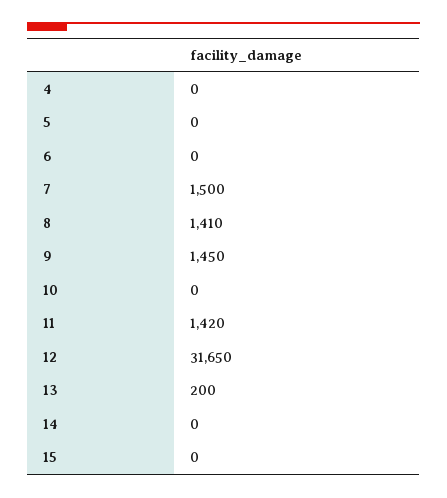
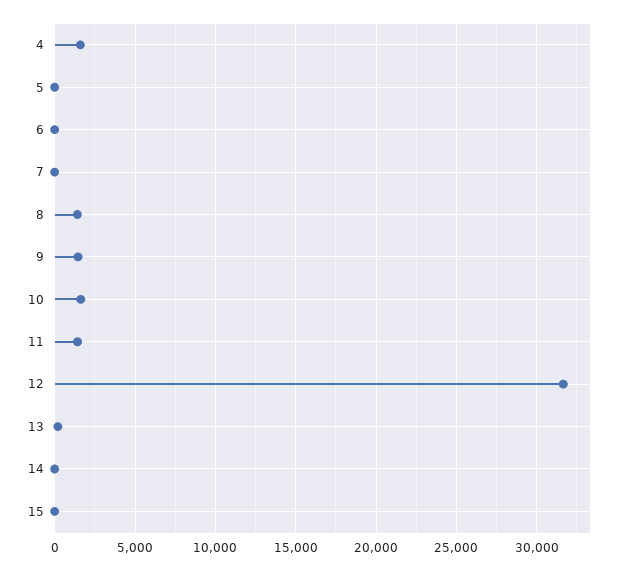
  {
-   "4": 0,
+   "4": 1500,
    "5": 0,
    "6": 0,
-   "7": 1500,
+   "7": 0,
    "8": 1410,
    "9": 1450,
-   "10": 0,
+   "10": 1500,
    "11": 1420,
    "12": 31650,
    "13": 200,
    "14": 0,
    "15": 0
  }

